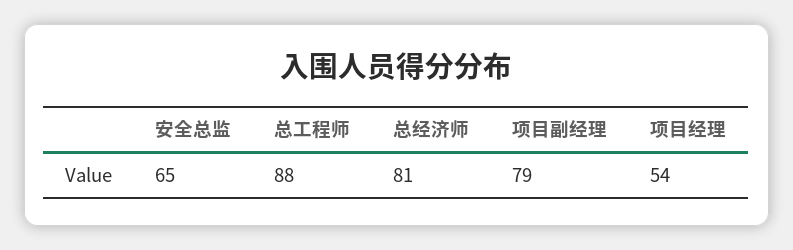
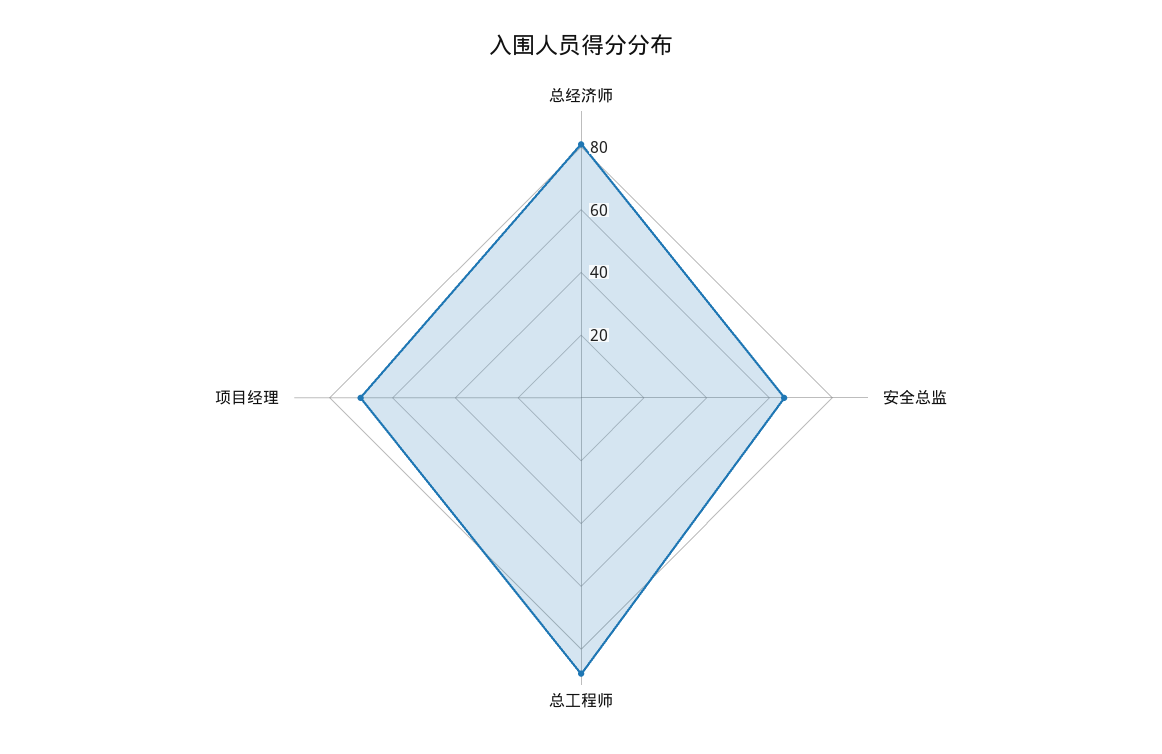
  {
    "安全总监": 65,
    "总工程师": 88,
    "总经济师": 81,
-   "项目副经理": 79,
-   "项目经理": 54
+   "项目经理": 70
  }

